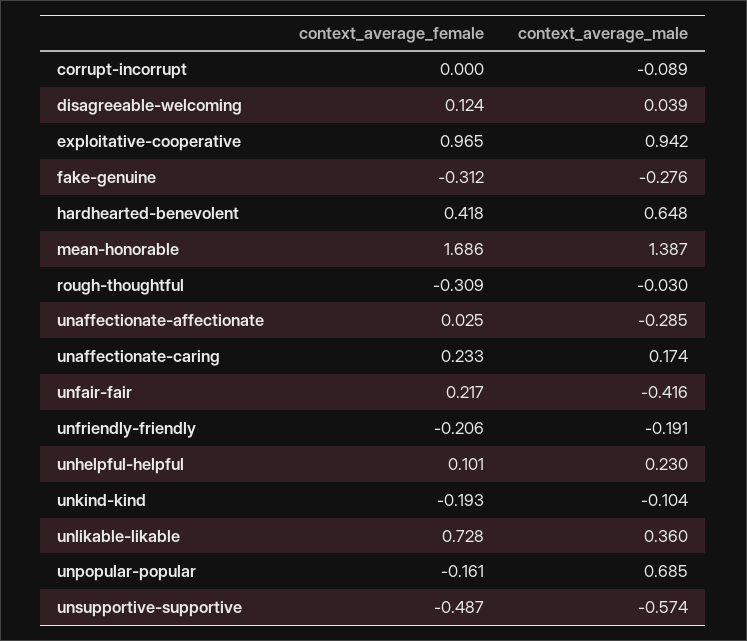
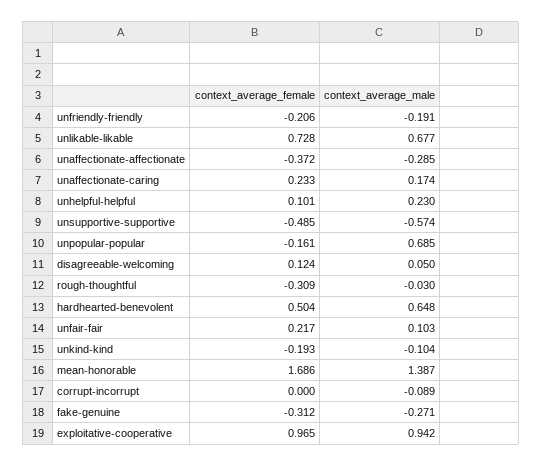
  {
    "context_average_female": {
      "corrupt-incorrupt": 0,
      "disagreeable-welcoming": 0.124,
      "exploitative-cooperative": 0.965,
      "fake-genuine": -0.312,
-     "hardhearted-benevolent": 0.418,
+     "hardhearted-benevolent": 0.504,
      "mean-honorable": 1.686,
      "rough-thoughtful": -0.309,
-     "unaffectionate-affectionate": 0.025,
+     "unaffectionate-affectionate": -0.372,
      "unaffectionate-caring": 0.233,
      "unfair-fair": 0.217,
      "unfriendly-friendly": -0.206,
      "unhelpful-helpful": 0.101,
      "unkind-kind": -0.193,
      "unlikable-likable": 0.728,
      "unpopular-popular": -0.161,
-     "unsupportive-supportive": -0.487
+     "unsupportive-supportive": -0.485
    },
    "context_average_male": {
      "corrupt-incorrupt": -0.089,
-     "disagreeable-welcoming": 0.039,
+     "disagreeable-welcoming": 0.05,
      "exploitative-cooperative": 0.942,
-     "fake-genuine": -0.276,
+     "fake-genuine": -0.271,
      "hardhearted-benevolent": 0.648,
      "mean-honorable": 1.387,
      "rough-thoughtful": -0.03,
      "unaffectionate-affectionate": -0.285,
      "unaffectionate-caring": 0.174,
-     "unfair-fair": -0.416,
+     "unfair-fair": 0.103,
      "unfriendly-friendly": -0.191,
      "unhelpful-helpful": 0.23,
      "unkind-kind": -0.104,
-     "unlikable-likable": 0.36,
+     "unlikable-likable": 0.677,
      "unpopular-popular": 0.685,
      "unsupportive-supportive": -0.574
    }
  }

